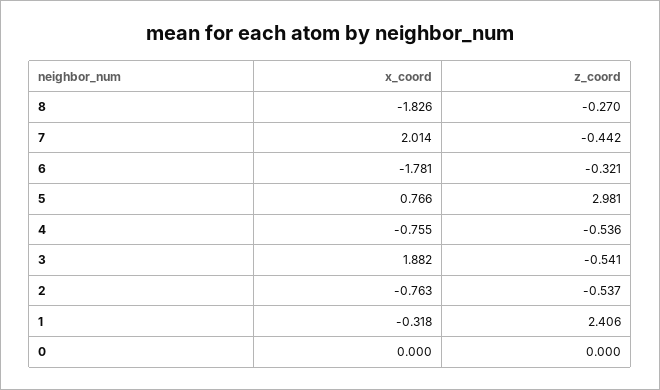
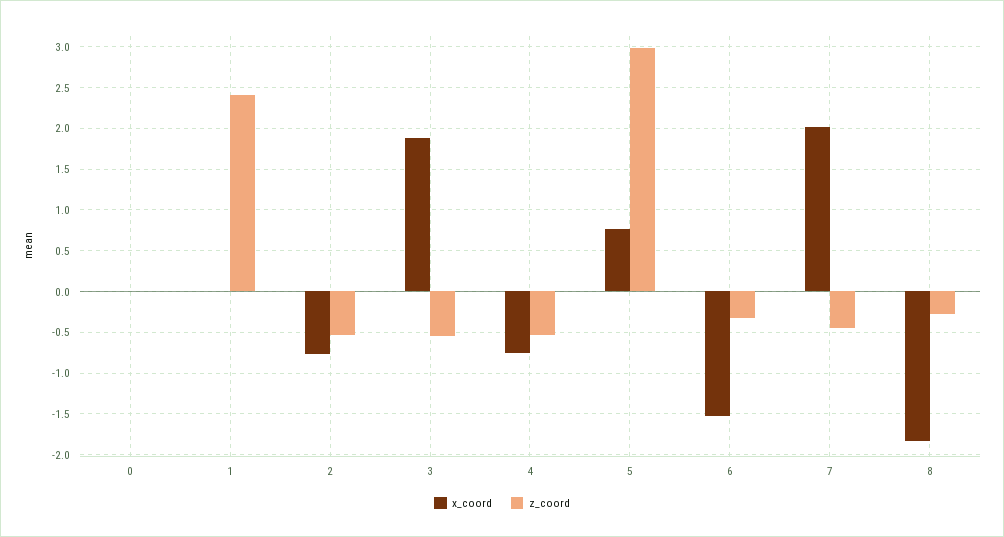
  {
    "x_coord": {
      "8": -1.826,
      "7": 2.014,
-     "6": -1.781,
+     "6": -1.5,
      "5": 0.766,
      "4": -0.755,
      "3": 1.882,
      "2": -0.763,
-     "1": -0.318,
+     "1": 0,
      "0": 0
    },
    "z_coord": {
      "8": -0.27,
      "7": -0.442,
      "6": -0.321,
      "5": 2.981,
      "4": -0.536,
      "3": -0.541,
      "2": -0.537,
      "1": 2.406,
      "0": 0
    }
  }

